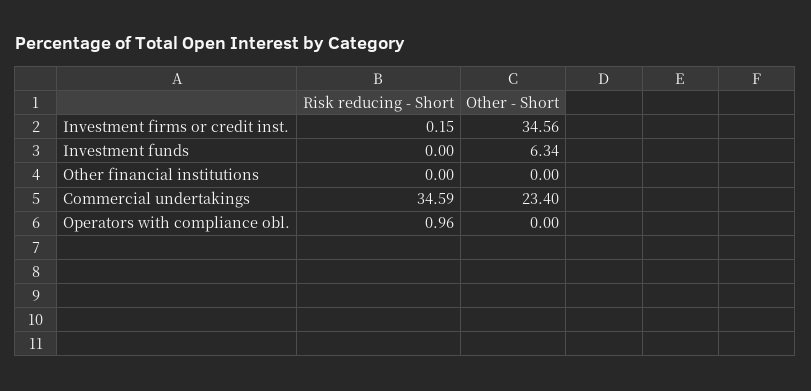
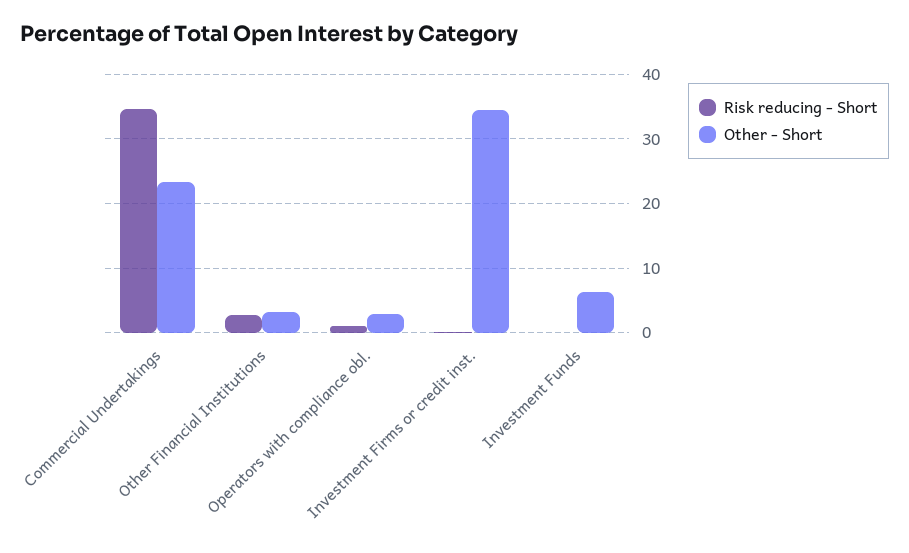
  {
    "Risk reducing - Short": {
      "Investment firms or credit inst.": 0.15,
      "Investment funds": 0,
-     "Other financial institutions": 0,
+     "Other financial institutions": 3,
      "Commercial undertakings": 34.59,
      "Operators with compliance obl.": 0.96
    },
    "Other - Short": {
      "Investment firms or credit inst.": 34.56,
      "Investment funds": 6.34,
-     "Other financial institutions": 0,
+     "Other financial institutions": 3,
      "Commercial undertakings": 23.4,
-     "Operators with compliance obl.": 0
+     "Operators with compliance obl.": 3
    }
  }

